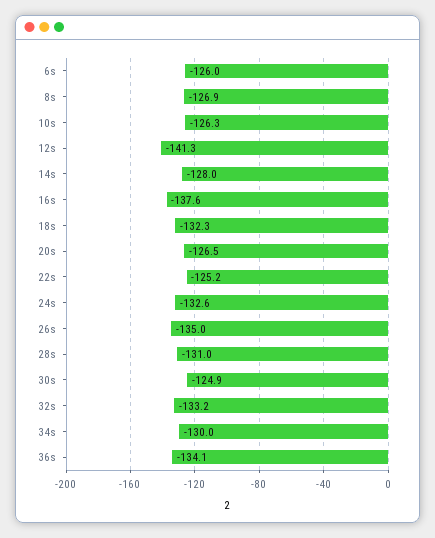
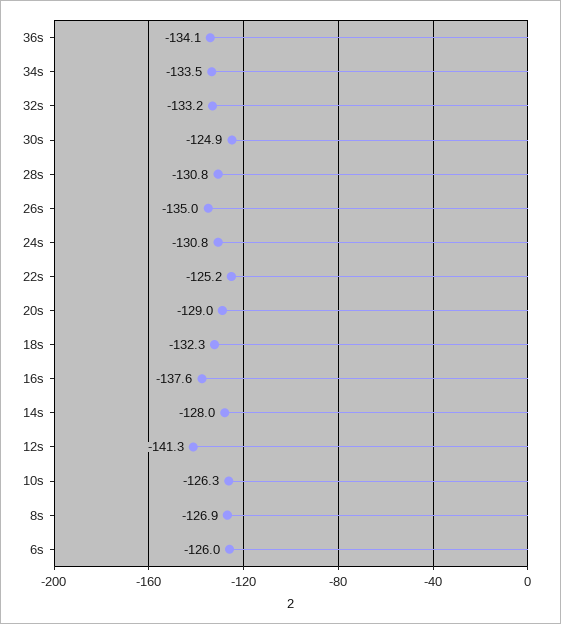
  {
    "6s": -126,
    "8s": -126.9,
    "10s": -126.3,
    "12s": -141.3,
    "14s": -128,
    "16s": -137.6,
    "18s": -132.3,
-   "20s": -126.5,
+   "20s": -129,
    "22s": -125.2,
-   "24s": -132.6,
+   "24s": -130.8,
    "26s": -135,
-   "28s": -131,
+   "28s": -130.8,
    "30s": -124.9,
    "32s": -133.2,
-   "34s": -130,
+   "34s": -133.5,
    "36s": -134.1
  }

